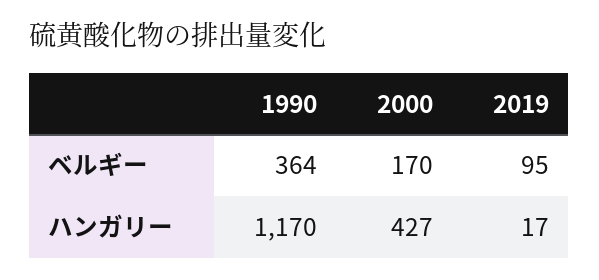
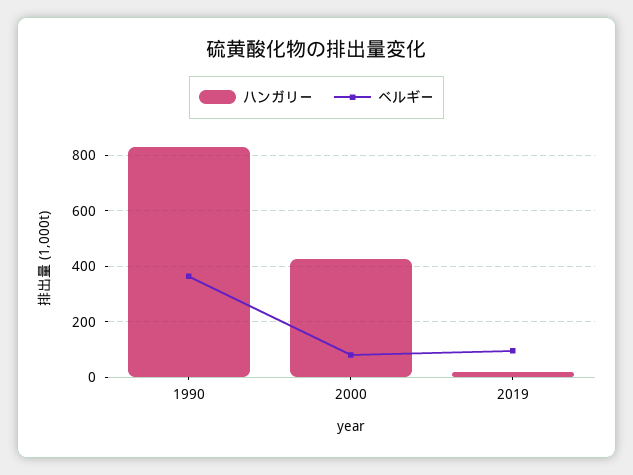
  {
    "ベルギー": {
      "1990": 364,
-     "2000": 170,
+     "2000": 75,
      "2019": 95
    },
    "ハンガリー": {
-     "1990": 1170,
+     "1990": 825,
      "2000": 427,
      "2019": 17
    }
  }

